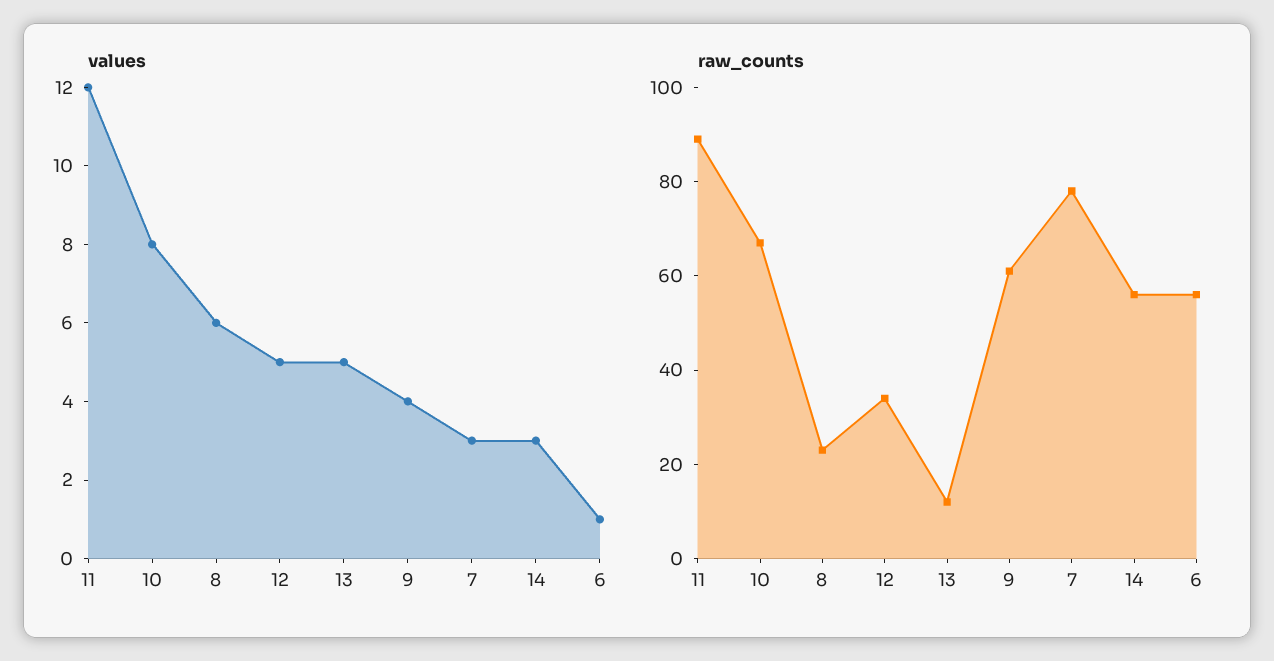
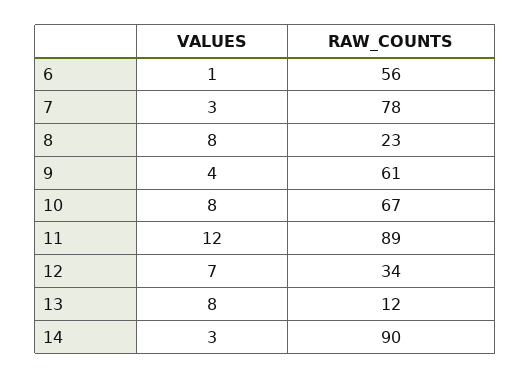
  {
    "values": {
      "11": 12,
      "10": 8,
-     "8": 6,
+     "8": 8,
-     "12": 5,
+     "12": 7,
-     "13": 5,
+     "13": 8,
      "9": 4,
      "7": 3,
      "14": 3,
      "6": 1
    },
    "raw_counts": {
      "11": 89,
      "10": 67,
      "8": 23,
      "12": 34,
      "13": 12,
      "9": 61,
      "7": 78,
-     "14": 55,
+     "14": 90,
      "6": 56
    }
  }

